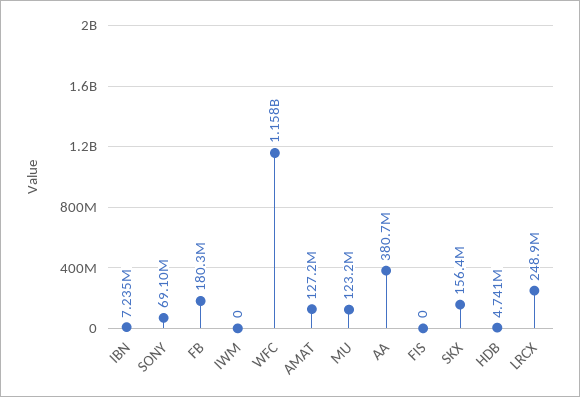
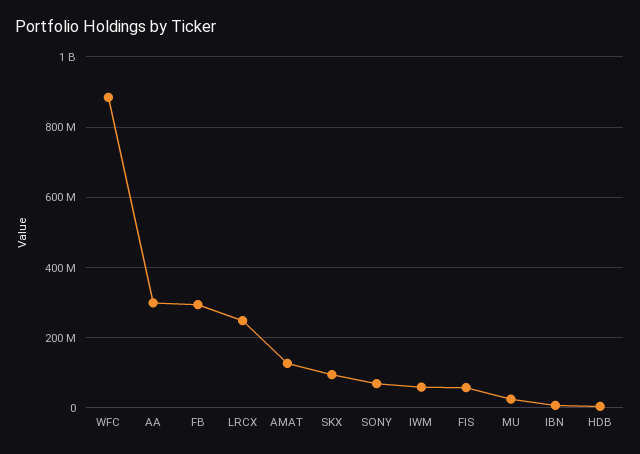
  {
    "IBN": 7235000,
    "SONY": 69100000,
-   "FB": 180300000,
+   "FB": 300000000,
-   "IWM": 0,
+   "IWM": 60000000,
-   "WFC": 1158000000,
+   "WFC": 880000000,
    "AMAT": 127200000,
-   "MU": 123200000,
+   "MU": 20000000,
-   "AA": 380700000,
+   "AA": 300000000,
-   "FIS": 0,
+   "FIS": 60000000,
-   "SKX": 156400000,
+   "SKX": 100000000,
    "HDB": 4741000,
    "LRCX": 248900000
  }

